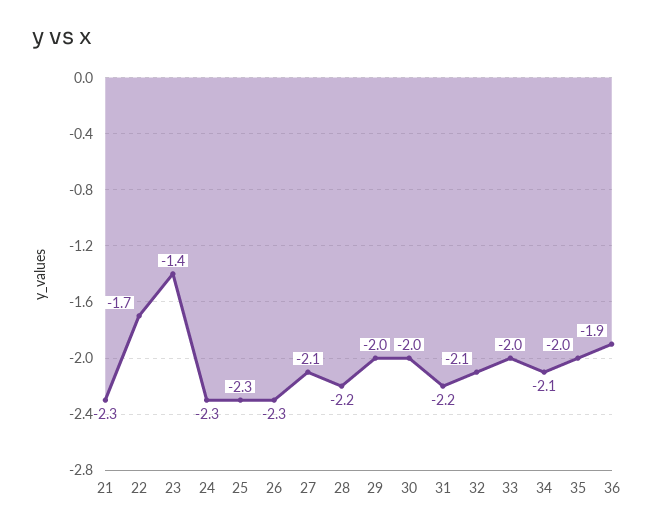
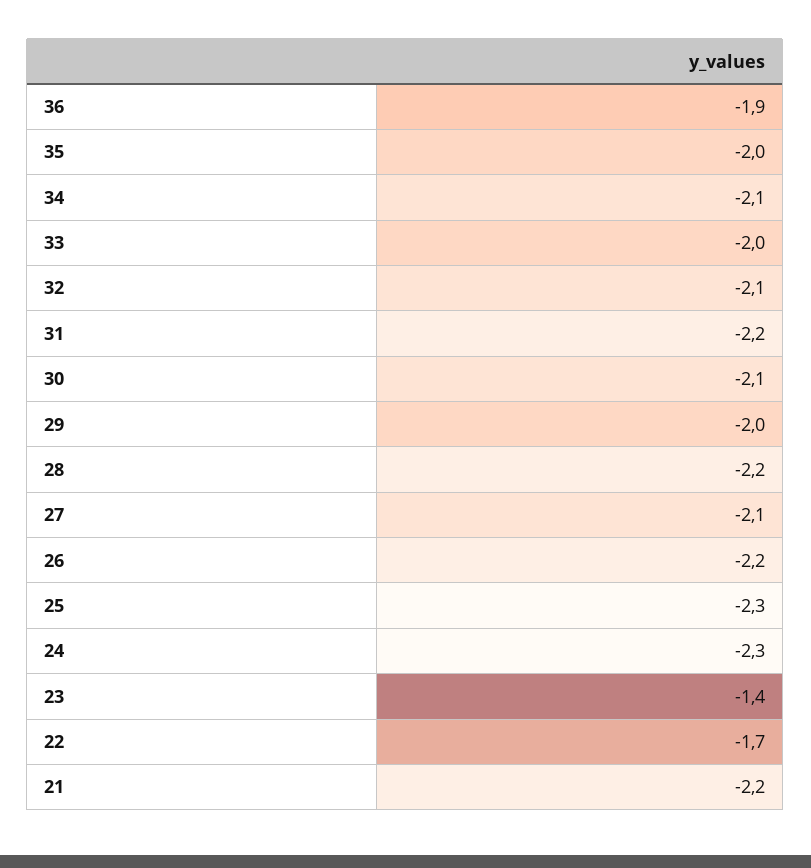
  {
-   "21": -2.3,
+   "21": -2.2,
    "22": -1.7,
    "23": -1.4,
    "24": -2.3,
    "25": -2.3,
-   "26": -2.3,
+   "26": -2.2,
    "27": -2.1,
    "28": -2.2,
    "29": -2,
-   "30": -2,
+   "30": -2.1,
    "31": -2.2,
    "32": -2.1,
    "33": -2,
    "34": -2.1,
    "35": -2,
    "36": -1.9
  }

